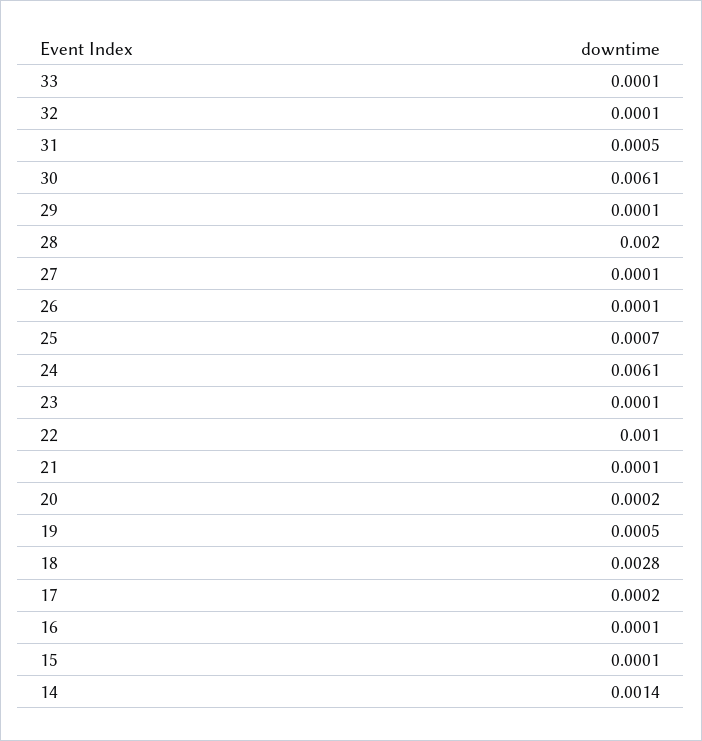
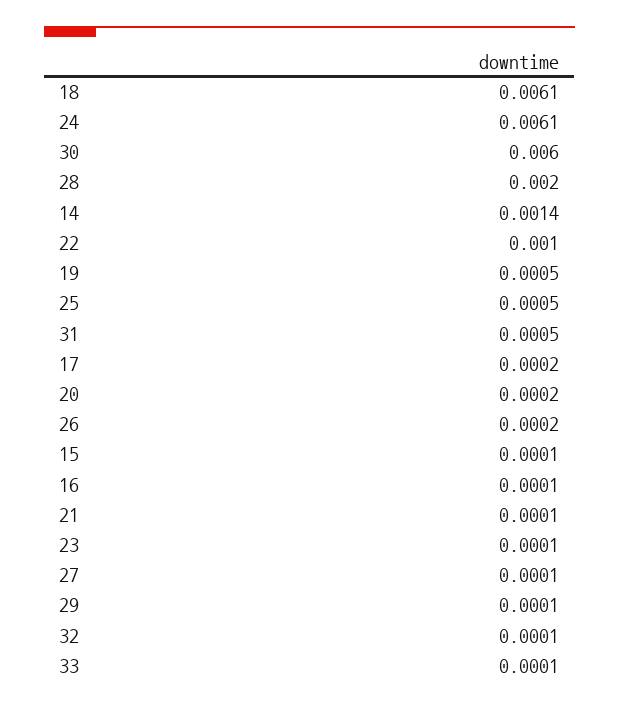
  {
    "33": 0.0001,
    "32": 0.0001,
    "31": 0.0005,
-   "30": 0.0061,
+   "30": 0.006,
    "29": 0.0001,
    "28": 0.002,
    "27": 0.0001,
-   "26": 0.0001,
+   "26": 0.0002,
-   "25": 0.0007,
+   "25": 0.0005,
    "24": 0.0061,
    "23": 0.0001,
    "22": 0.001,
    "21": 0.0001,
    "20": 0.0002,
    "19": 0.0005,
-   "18": 0.0028,
+   "18": 0.0061,
    "17": 0.0002,
    "16": 0.0001,
    "15": 0.0001,
    "14": 0.0014
  }

